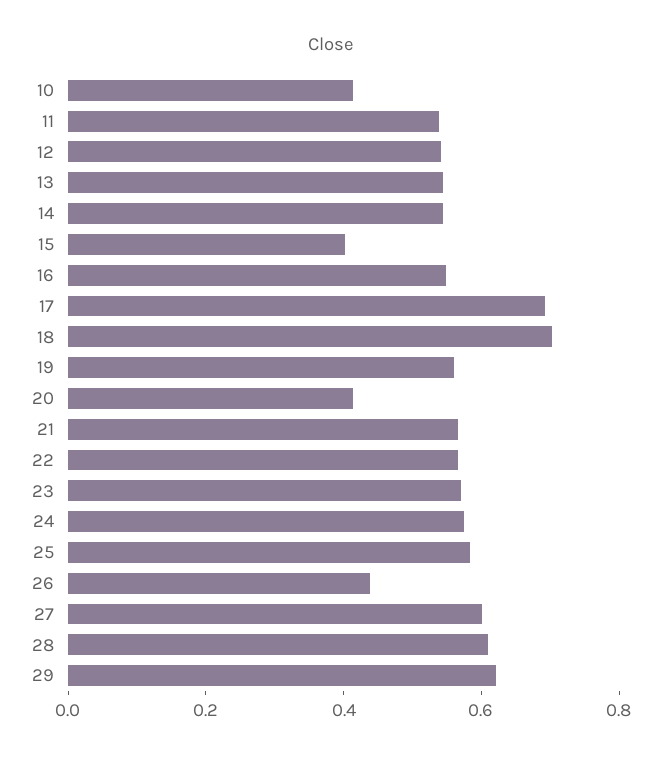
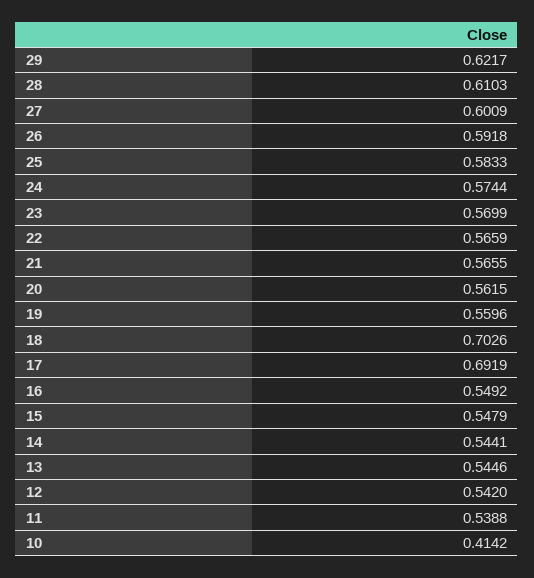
  {
    "10": 0.4142,
    "11": 0.5388,
    "12": 0.542,
    "13": 0.5446,
    "14": 0.5441,
-   "15": 0.4,
+   "15": 0.5479,
    "16": 0.5492,
    "17": 0.6919,
    "18": 0.7026,
    "19": 0.5596,
-   "20": 0.4,
+   "20": 0.5615,
    "21": 0.5655,
    "22": 0.5659,
    "23": 0.5699,
    "24": 0.5744,
    "25": 0.5833,
-   "26": 0.45,
+   "26": 0.5918,
    "27": 0.6009,
    "28": 0.6103,
    "29": 0.6217
  }

